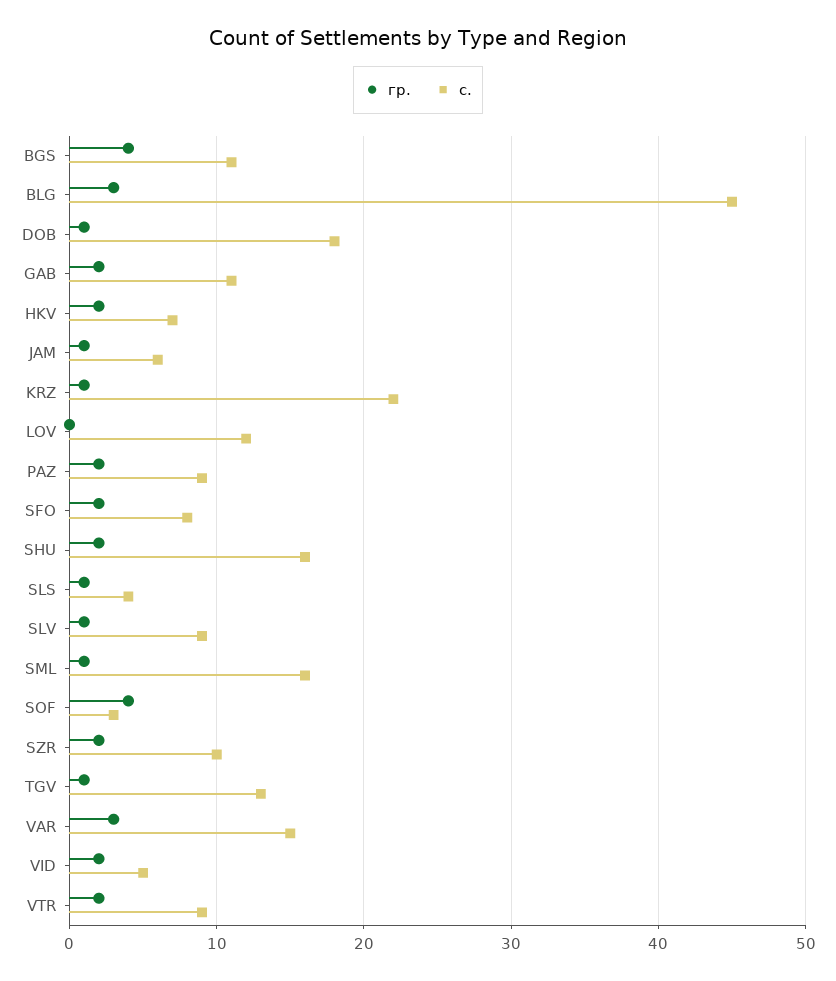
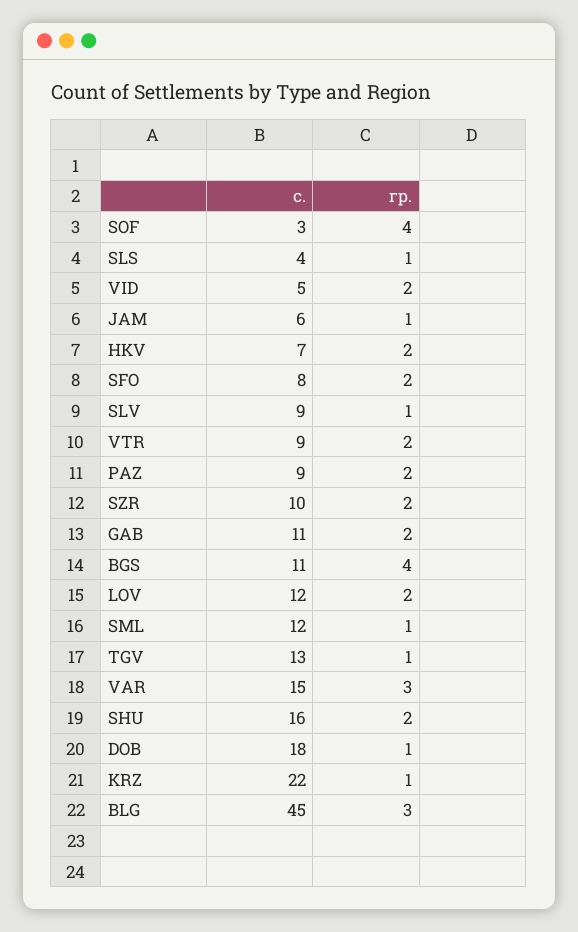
  {
    "гр.": {
      "BGS": 4,
      "BLG": 3,
      "DOB": 1,
      "GAB": 2,
      "HKV": 2,
      "JAM": 1,
      "KRZ": 1,
-     "LOV": 0,
+     "LOV": 2,
      "PAZ": 2,
      "SFO": 2,
      "SHU": 2,
      "SLS": 1,
      "SLV": 1,
      "SML": 1,
      "SOF": 4,
      "SZR": 2,
      "TGV": 1,
      "VAR": 3,
      "VID": 2,
      "VTR": 2
    },
    "с.": {
      "BGS": 11,
      "BLG": 45,
      "DOB": 18,
      "GAB": 11,
      "HKV": 7,
      "JAM": 6,
      "KRZ": 22,
      "LOV": 12,
      "PAZ": 9,
      "SFO": 8,
      "SHU": 16,
      "SLS": 4,
      "SLV": 9,
-     "SML": 16,
+     "SML": 12,
      "SOF": 3,
      "SZR": 10,
      "TGV": 13,
      "VAR": 15,
      "VID": 5,
      "VTR": 9
    }
  }

